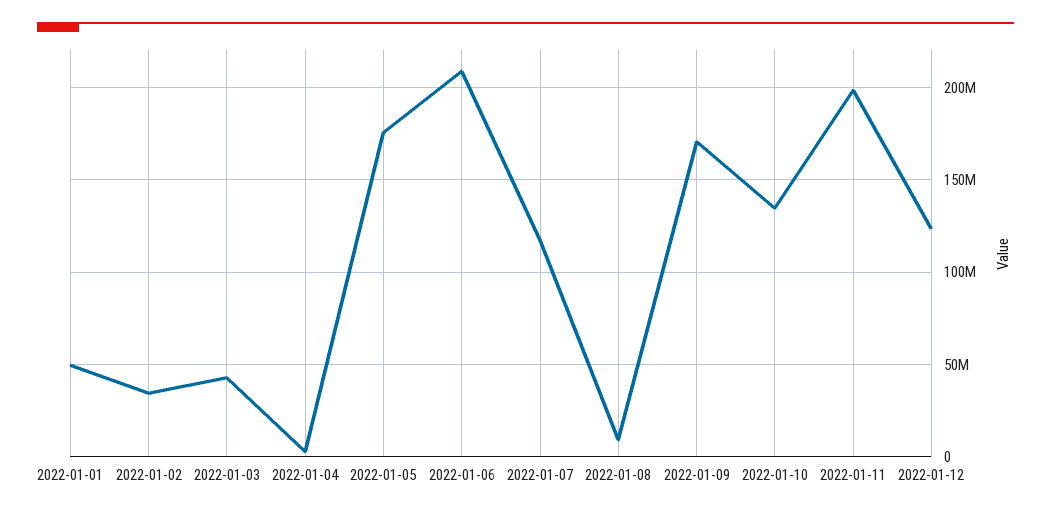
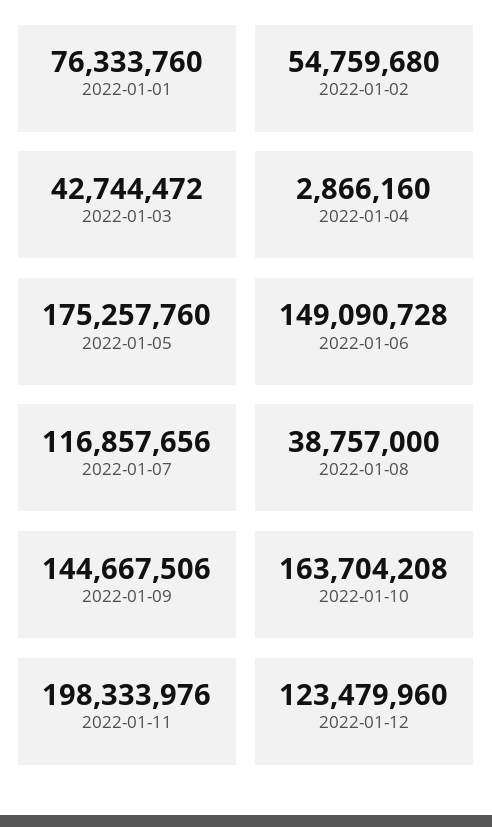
  {
-   "2022-01-01": 50000000,
+   "2022-01-01": 76333760,
-   "2022-01-02": 35000000,
+   "2022-01-02": 54759680,
    "2022-01-03": 42744472,
    "2022-01-04": 2866160,
    "2022-01-05": 175257760,
-   "2022-01-06": 210000000,
+   "2022-01-06": 149090728,
    "2022-01-07": 116857656,
-   "2022-01-08": 10000000,
+   "2022-01-08": 38757000,
-   "2022-01-09": 170000000,
+   "2022-01-09": 144667506,
-   "2022-01-10": 135000000,
+   "2022-01-10": 163704208,
    "2022-01-11": 198333976,
    "2022-01-12": 123479960
  }

